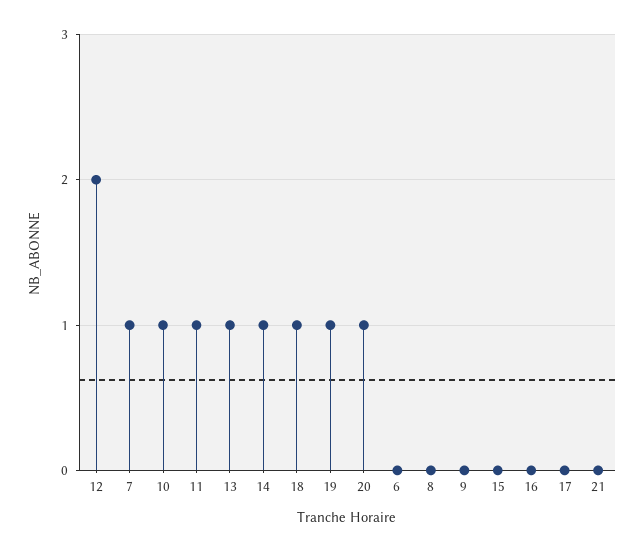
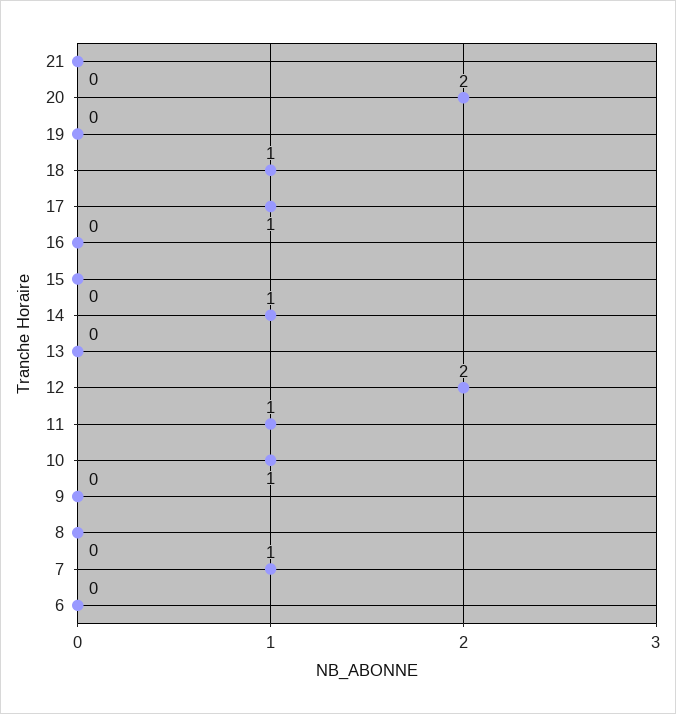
  {
    "12": 2,
    "7": 1,
    "10": 1,
    "11": 1,
-   "13": 1,
+   "13": 0,
    "14": 1,
    "18": 1,
-   "19": 1,
+   "19": 0,
-   "20": 1,
+   "20": 2,
    "6": 0,
    "8": 0,
    "9": 0,
    "15": 0,
    "16": 0,
-   "17": 0,
+   "17": 1,
    "21": 0
  }

